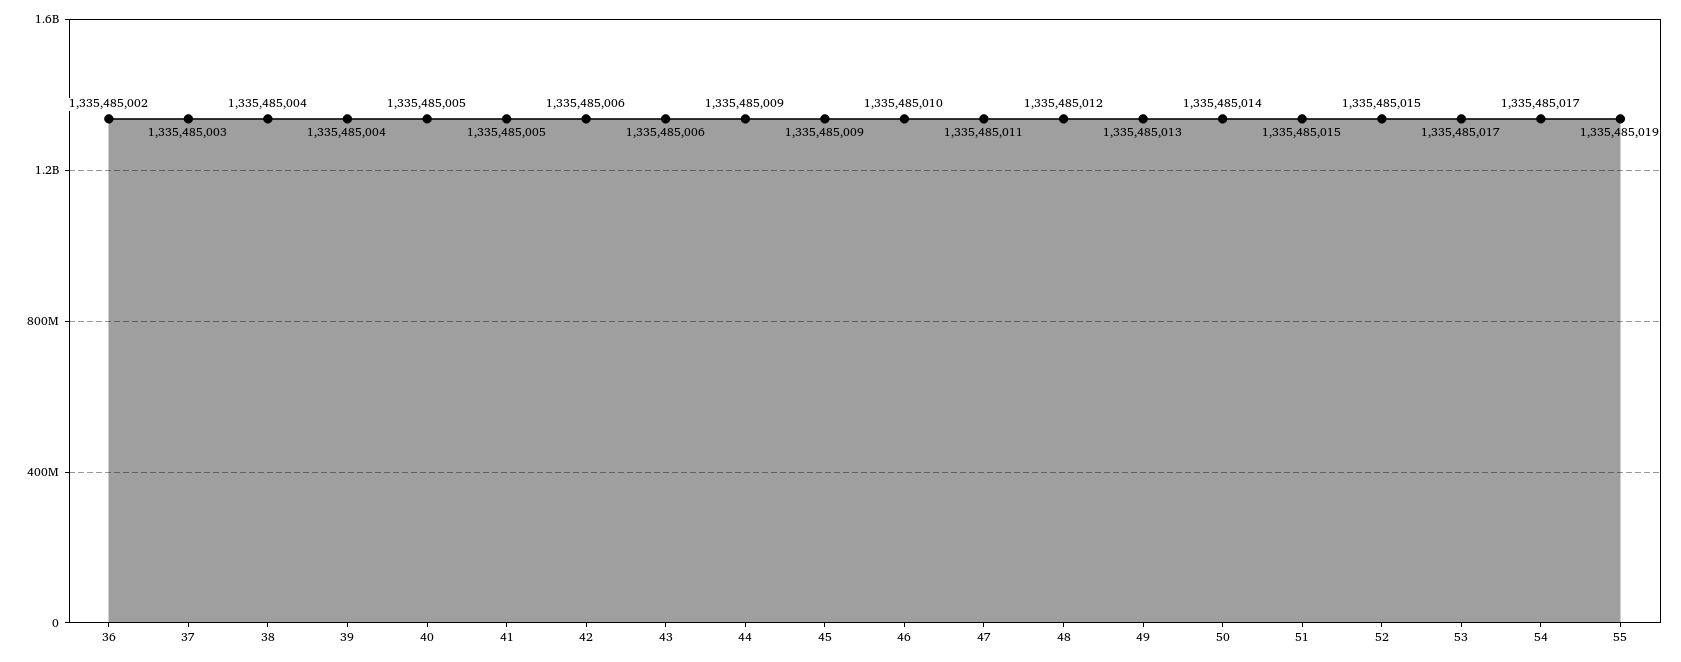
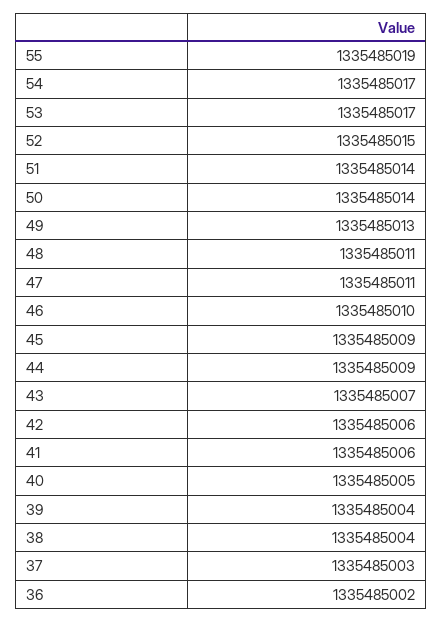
  {
    "36": 1335485002,
    "37": 1335485003,
    "38": 1335485004,
    "39": 1335485004,
    "40": 1335485005,
-   "41": 1335485005,
+   "41": 1335485006,
    "42": 1335485006,
-   "43": 1335485006,
+   "43": 1335485007,
    "44": 1335485009,
    "45": 1335485009,
    "46": 1335485010,
    "47": 1335485011,
-   "48": 1335485012,
+   "48": 1335485011,
    "49": 1335485013,
    "50": 1335485014,
-   "51": 1335485015,
+   "51": 1335485014,
    "52": 1335485015,
    "53": 1335485017,
    "54": 1335485017,
    "55": 1335485019
  }

